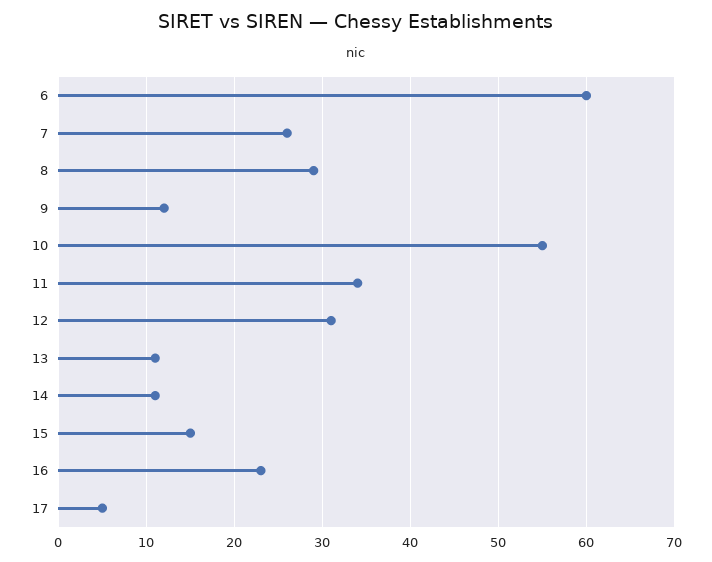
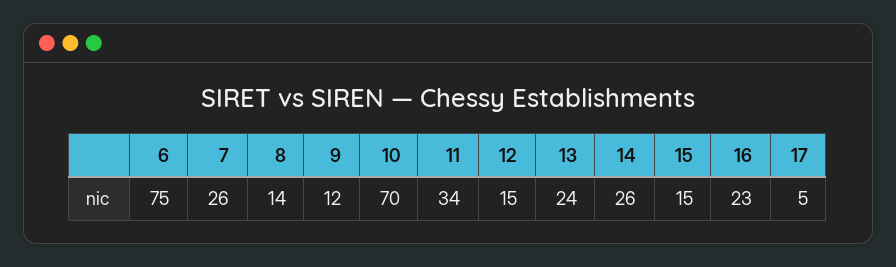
  {
-   "6": 60,
+   "6": 75,
    "7": 26,
-   "8": 29,
+   "8": 14,
    "9": 12,
-   "10": 55,
+   "10": 70,
    "11": 34,
-   "12": 31,
+   "12": 15,
-   "13": 11,
+   "13": 24,
-   "14": 11,
+   "14": 26,
    "15": 15,
    "16": 23,
    "17": 5
  }

